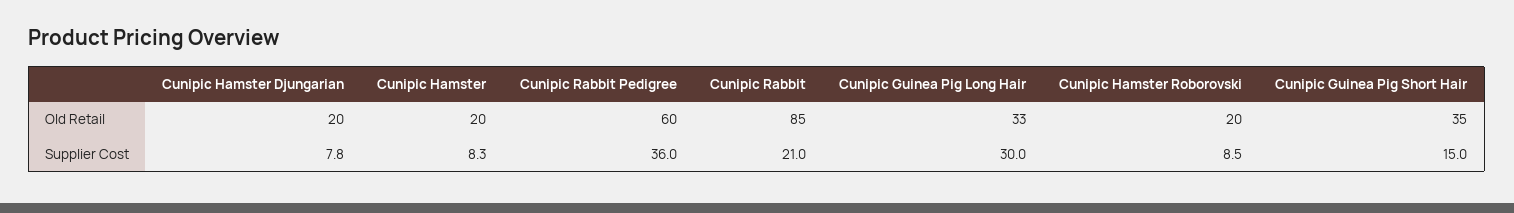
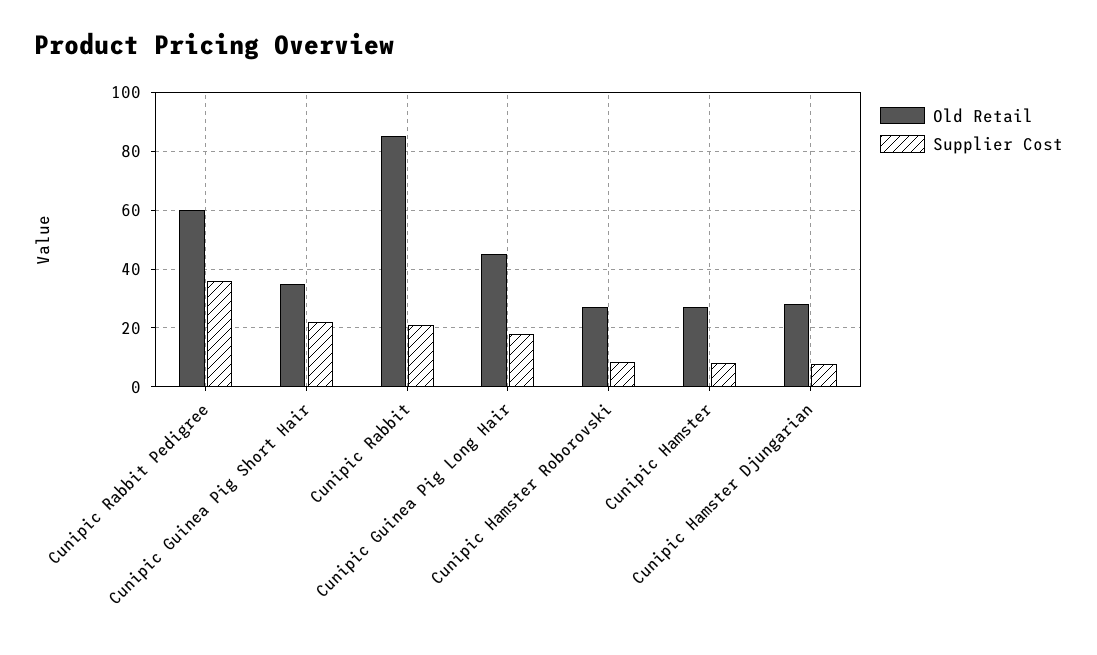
  {
    "Old Retail": {
-     "Cunipic Hamster Djungarian": 20,
+     "Cunipic Hamster Djungarian": 27.5,
-     "Cunipic Hamster": 20,
+     "Cunipic Hamster": 27.5,
      "Cunipic Rabbit Pedigree": 60,
      "Cunipic Rabbit": 85,
-     "Cunipic Guinea Pig Long Hair": 33,
+     "Cunipic Guinea Pig Long Hair": 45,
-     "Cunipic Hamster Roborovski": 20,
+     "Cunipic Hamster Roborovski": 27.5,
      "Cunipic Guinea Pig Short Hair": 35
    },
    "Supplier Cost": {
      "Cunipic Hamster Djungarian": 7.8,
      "Cunipic Hamster": 8.3,
      "Cunipic Rabbit Pedigree": 36,
      "Cunipic Rabbit": 21,
-     "Cunipic Guinea Pig Long Hair": 30,
+     "Cunipic Guinea Pig Long Hair": 17.5,
      "Cunipic Hamster Roborovski": 8.5,
-     "Cunipic Guinea Pig Short Hair": 15
+     "Cunipic Guinea Pig Short Hair": 22.5
    }
  }

